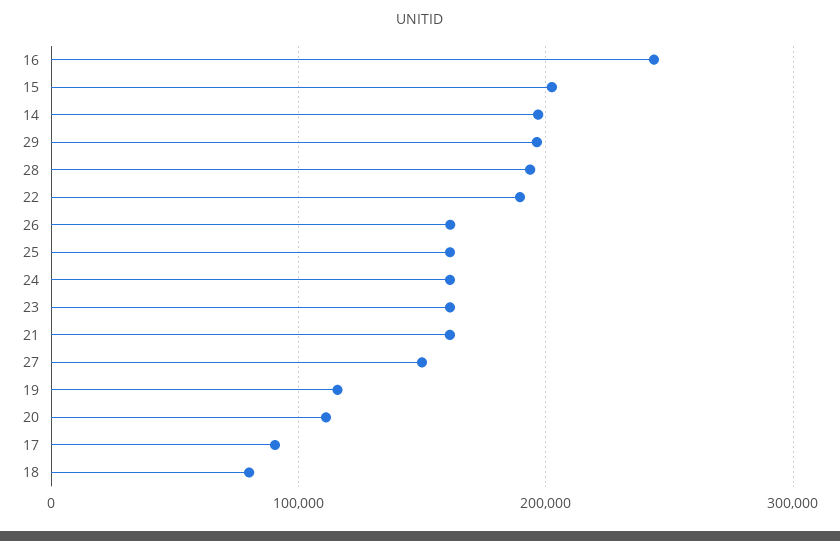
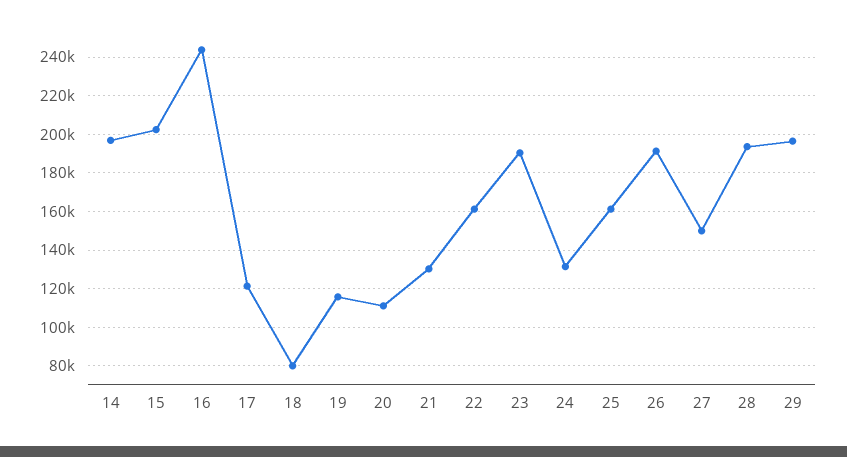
  {
    "16": 245000,
    "15": 200000,
    "14": 195000,
    "29": 195000,
    "28": 195000,
-   "22": 190000,
+   "22": 160000,
-   "26": 160000,
+   "26": 190000,
    "25": 160000,
-   "24": 160000,
+   "24": 130000,
-   "23": 160000,
+   "23": 190000,
-   "21": 160000,
+   "21": 130000,
    "27": 150000,
    "19": 115000,
    "20": 110000,
-   "17": 90000,
+   "17": 120000,
    "18": 80000
  }

